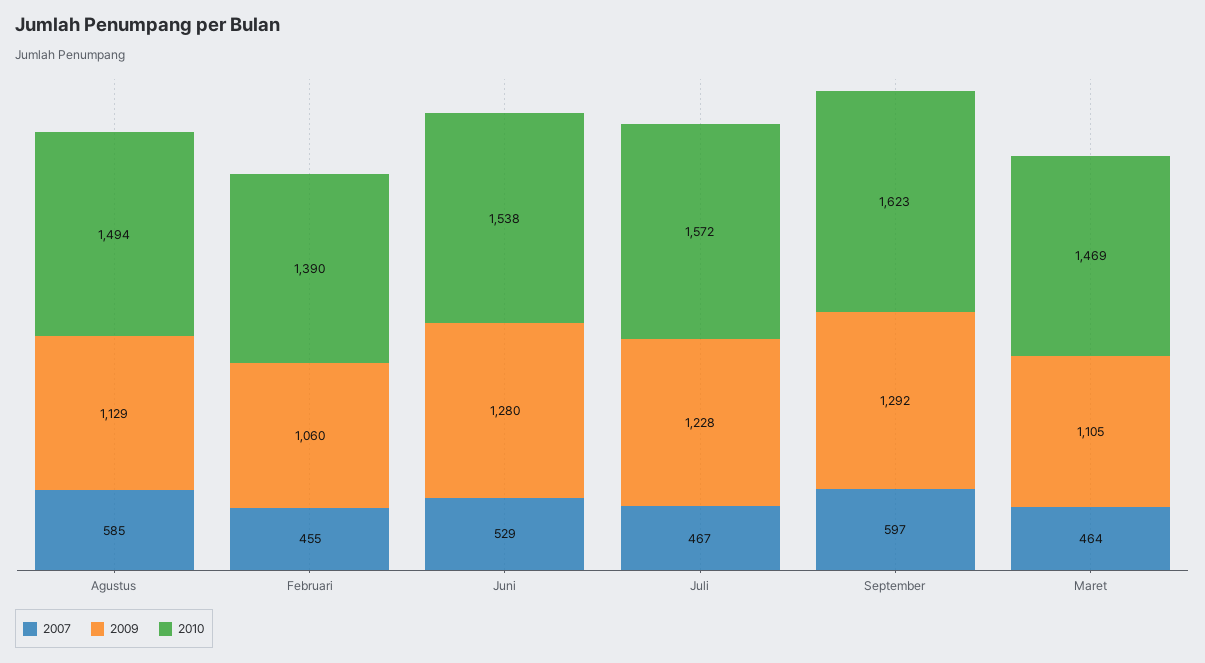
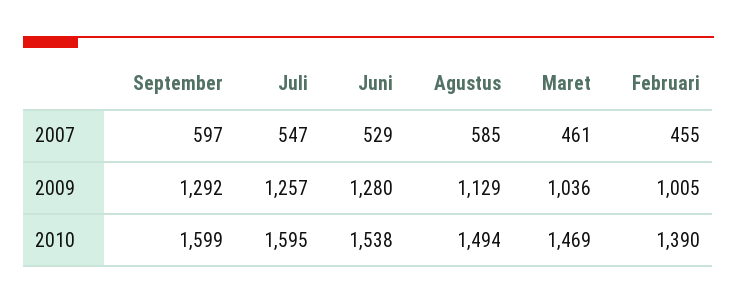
  {
    "2007": {
      "Agustus": 585,
      "Februari": 455,
      "Juni": 529,
-     "Juli": 467,
+     "Juli": 547,
      "September": 597,
-     "Maret": 464
+     "Maret": 461
    },
    "2009": {
      "Agustus": 1129,
-     "Februari": 1060,
+     "Februari": 1005,
      "Juni": 1280,
-     "Juli": 1228,
+     "Juli": 1257,
      "September": 1292,
-     "Maret": 1105
+     "Maret": 1036
    },
    "2010": {
      "Agustus": 1494,
      "Februari": 1390,
      "Juni": 1538,
-     "Juli": 1572,
+     "Juli": 1595,
-     "September": 1623,
+     "September": 1599,
      "Maret": 1469
    }
  }

